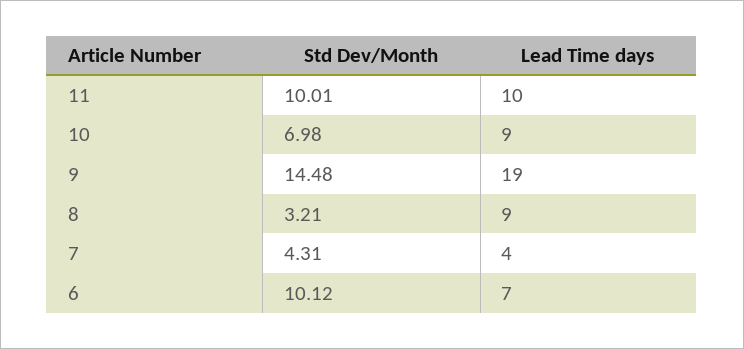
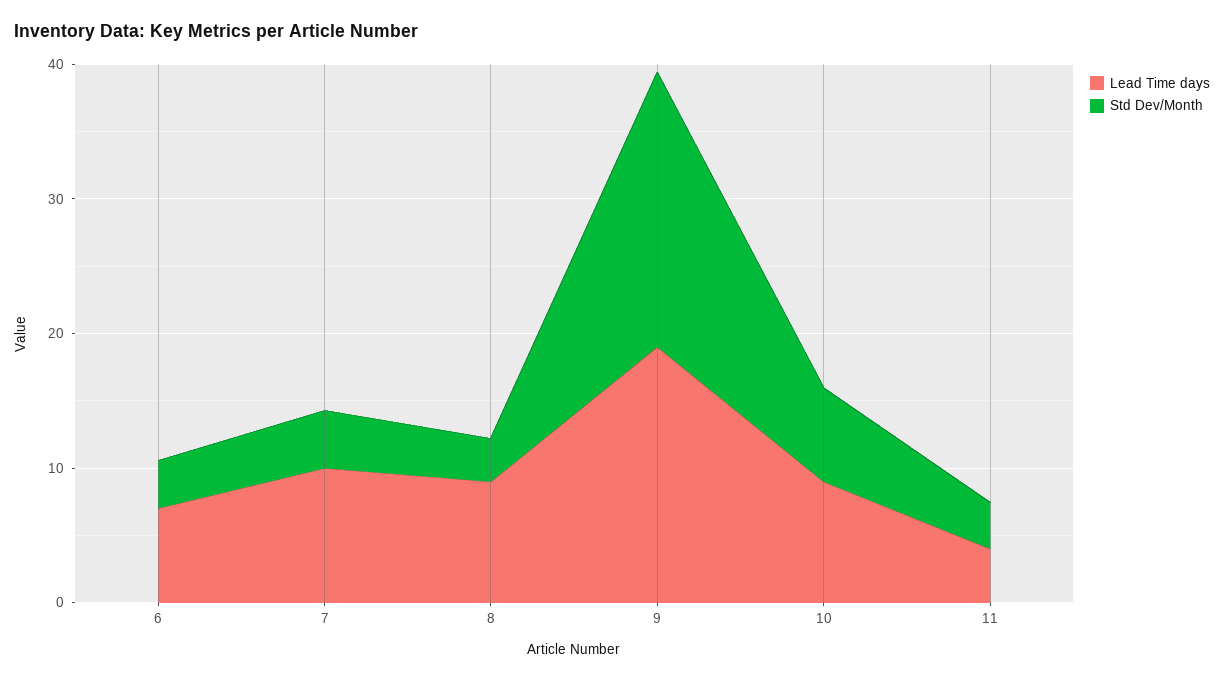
  {
    "Std Dev/Month": {
-     "11": 10.01,
+     "11": 4,
      "10": 6.98,
-     "9": 14.48,
+     "9": 20,
      "8": 3.21,
      "7": 4.31,
-     "6": 10.12
+     "6": 4
    },
    "Lead Time days": {
-     "11": 10,
+     "11": 4,
      "10": 9,
      "9": 19,
      "8": 9,
-     "7": 4,
+     "7": 10,
      "6": 7
    }
  }

